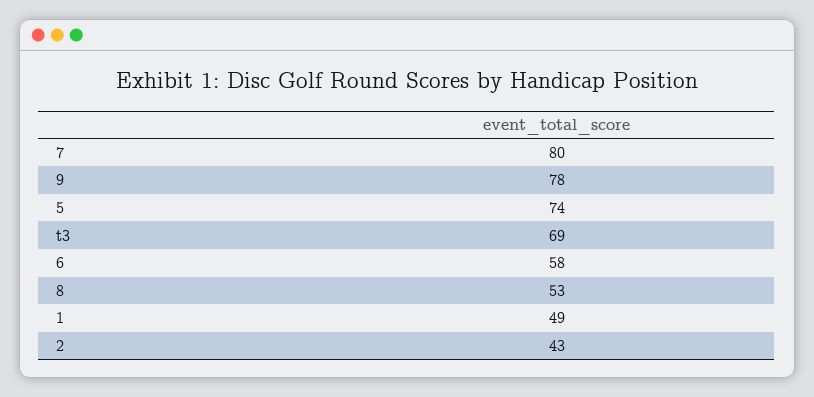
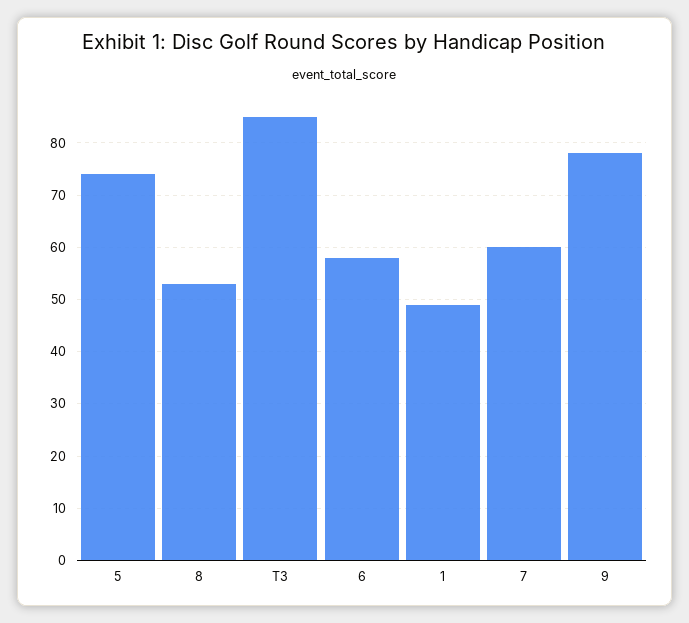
  {
-   "7": 80,
+   "7": 60,
    "9": 78,
    "5": 74,
-   "t3": 69,
+   "t3": 85,
    "6": 58,
    "8": 53,
-   "1": 49,
+   "1": 49
-   "2": 43
  }

